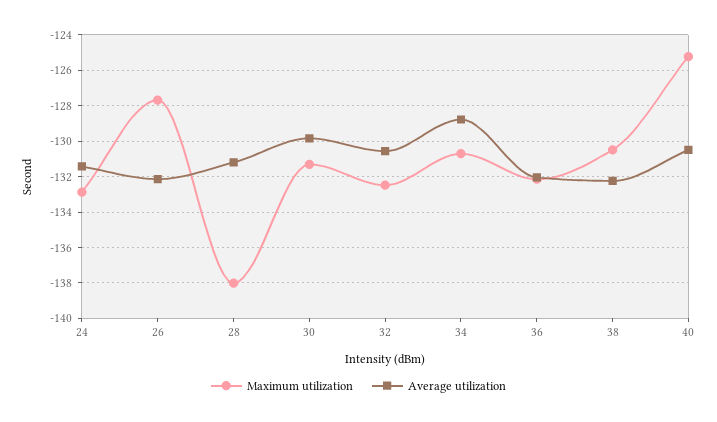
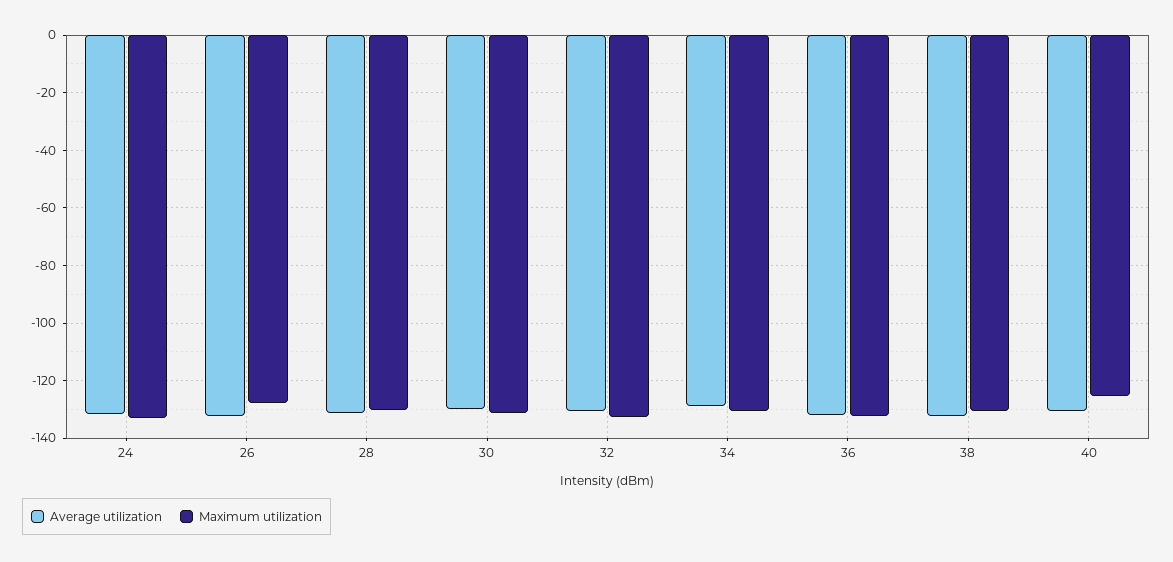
  {
    "Maximum utilization": {
      "24": -133,
      "26": -127.5,
-     "28": -138,
+     "28": -130,
      "30": -131.5,
      "32": -132.5,
      "34": -130.5,
      "36": -132,
      "38": -130.5,
      "40": -125
    },
    "Average utilization": {
      "24": -131.5,
      "26": -132,
      "28": -131,
      "30": -130,
      "32": -130.5,
      "34": -129,
      "36": -132,
      "38": -132,
      "40": -130.5
    }
  }

